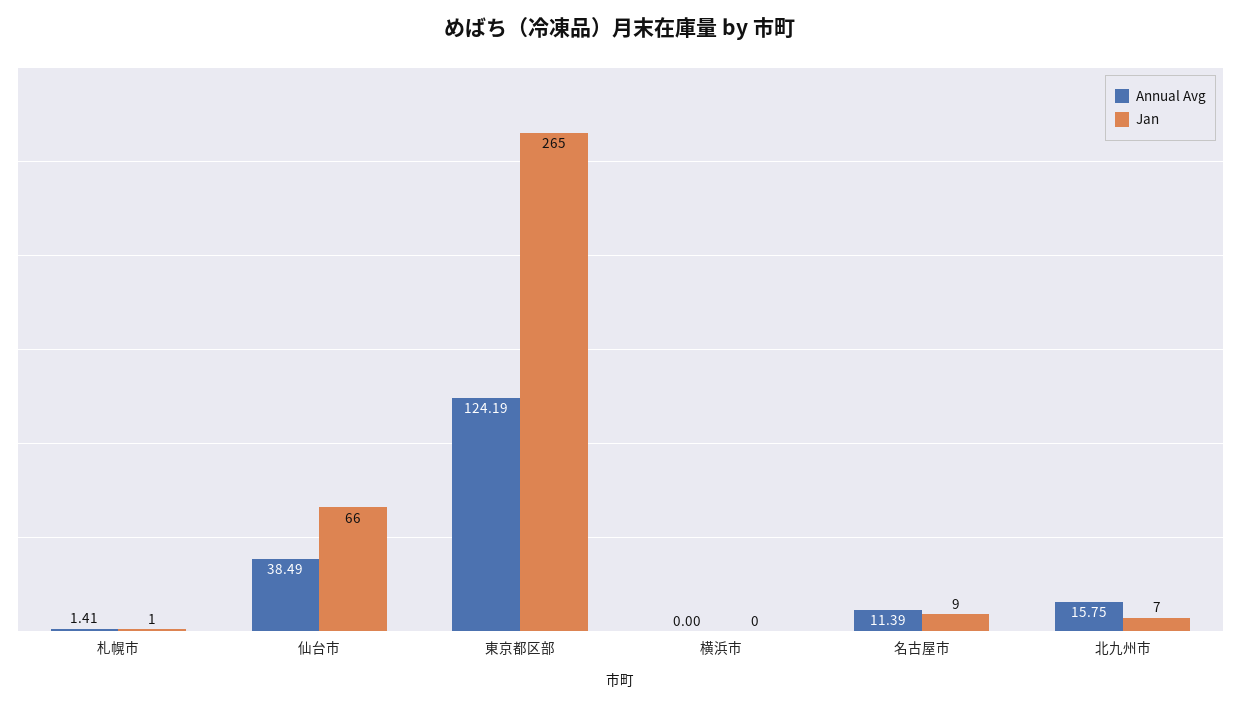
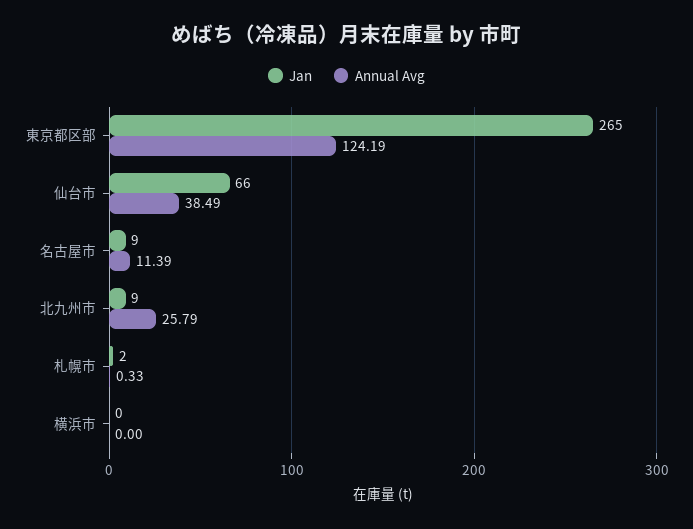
  {
    "Annual Avg": {
-     "札幌市": 1.41,
+     "札幌市": 0.33,
      "仙台市": 38.49,
      "東京都区部": 124.19,
      "横浜市": 0,
      "名古屋市": 11.39,
-     "北九州市": 15.75
+     "北九州市": 25.79
    },
    "Jan": {
-     "札幌市": 1,
+     "札幌市": 2,
      "仙台市": 66,
      "東京都区部": 265,
      "横浜市": 0,
      "名古屋市": 9,
-     "北九州市": 7
+     "北九州市": 9
    }
  }

